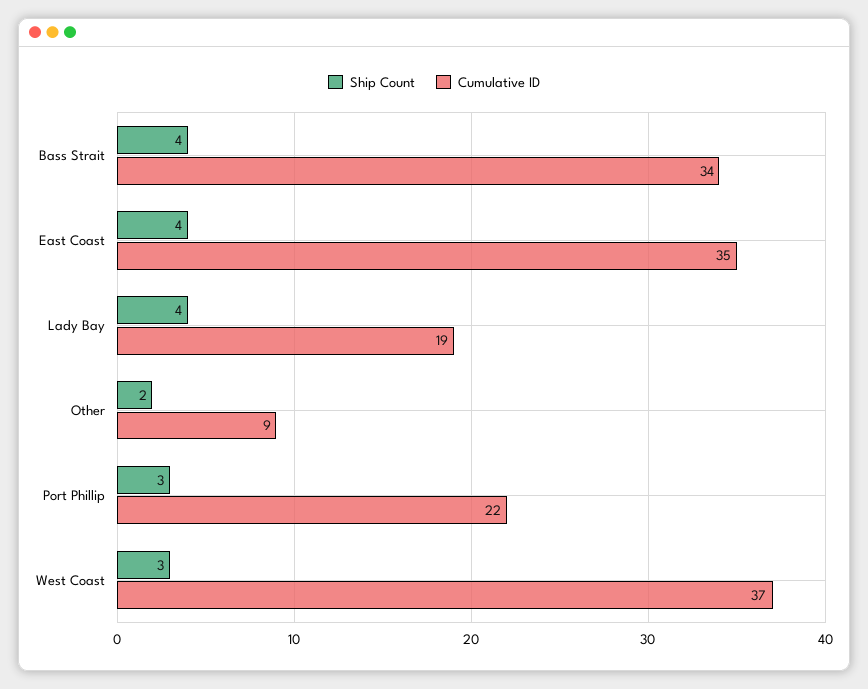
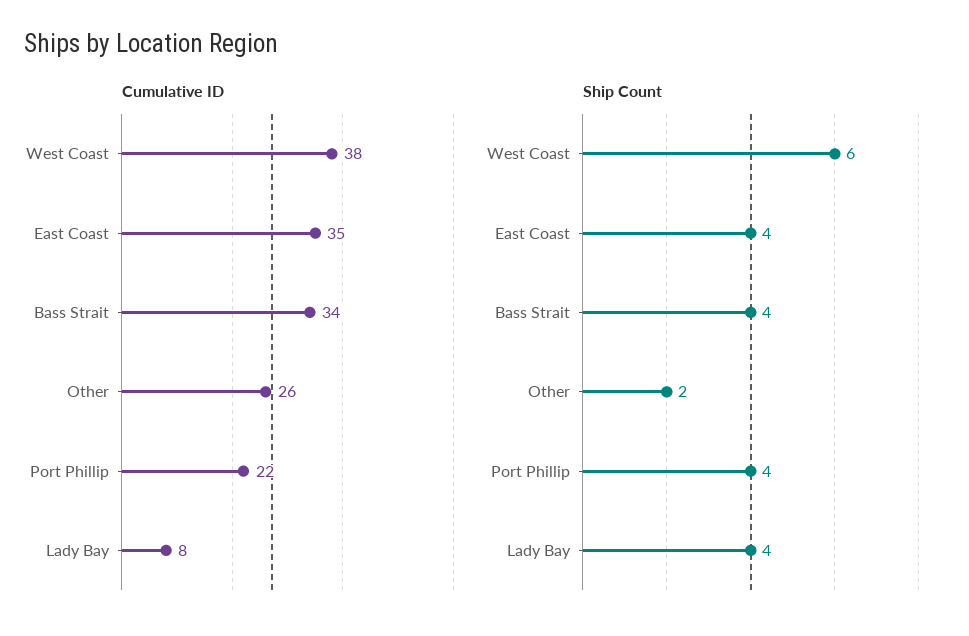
  {
    "Ship Count": {
      "Bass Strait": 4,
      "East Coast": 4,
      "Lady Bay": 4,
      "Other": 2,
-     "Port Phillip": 3,
+     "Port Phillip": 4,
-     "West Coast": 3
+     "West Coast": 6
    },
    "Cumulative ID": {
      "Bass Strait": 34,
      "East Coast": 35,
-     "Lady Bay": 19,
+     "Lady Bay": 8,
-     "Other": 9,
+     "Other": 26,
      "Port Phillip": 22,
-     "West Coast": 37
+     "West Coast": 38
    }
  }

